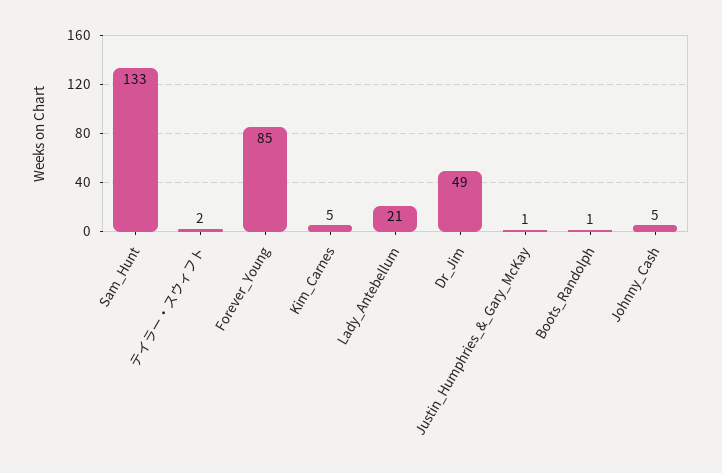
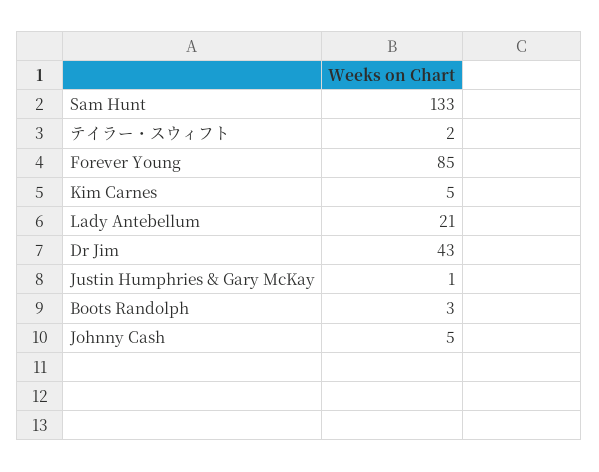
  {
    "Sam_Hunt": 133,
    "テイラー・スウィフト": 2,
    "Forever_Young": 85,
    "Kim_Carnes": 5,
    "Lady_Antebellum": 21,
-   "Dr_Jim": 49,
+   "Dr_Jim": 43,
    "Justin_Humphries_&_Gary_McKay": 1,
-   "Boots_Randolph": 1,
+   "Boots_Randolph": 3,
    "Johnny_Cash": 5
  }

